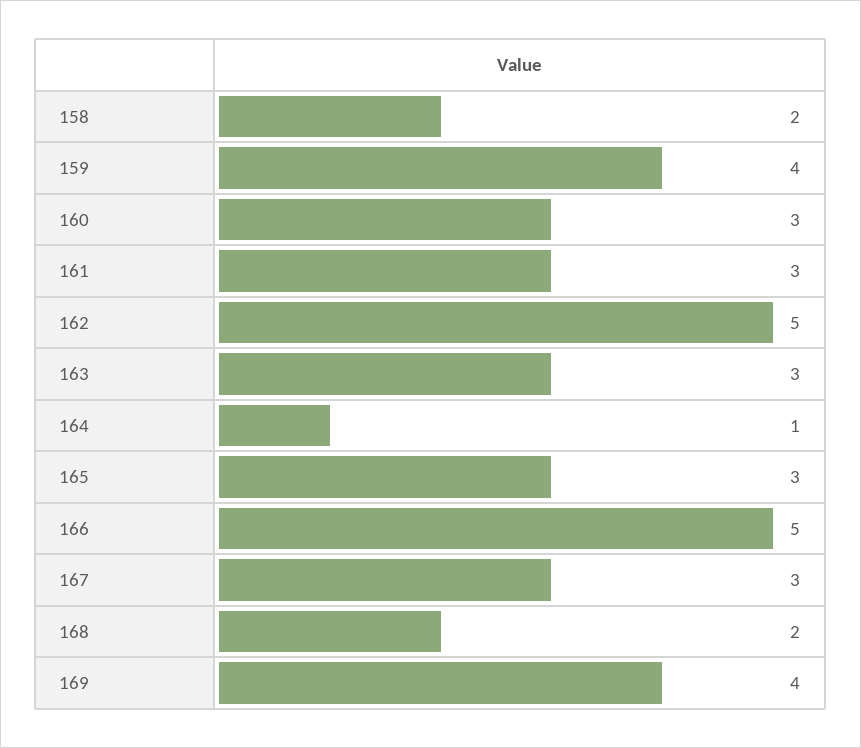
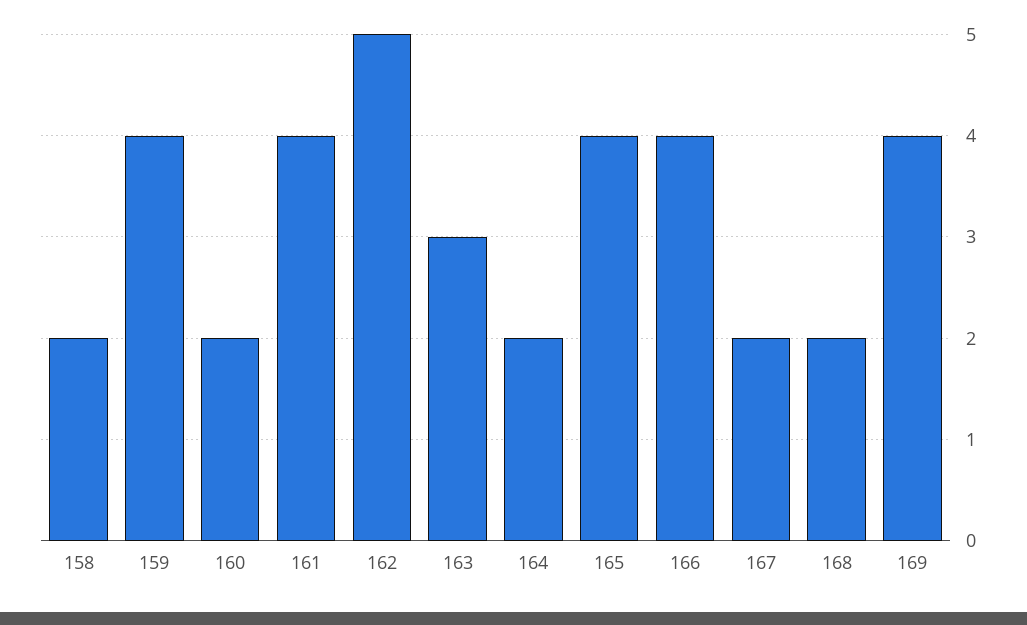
  {
    "158": 2,
    "159": 4,
-   "160": 3,
+   "160": 2,
-   "161": 3,
+   "161": 4,
    "162": 5,
    "163": 3,
-   "164": 1,
+   "164": 2,
-   "165": 3,
+   "165": 4,
-   "166": 5,
+   "166": 4,
-   "167": 3,
+   "167": 2,
    "168": 2,
    "169": 4
  }

